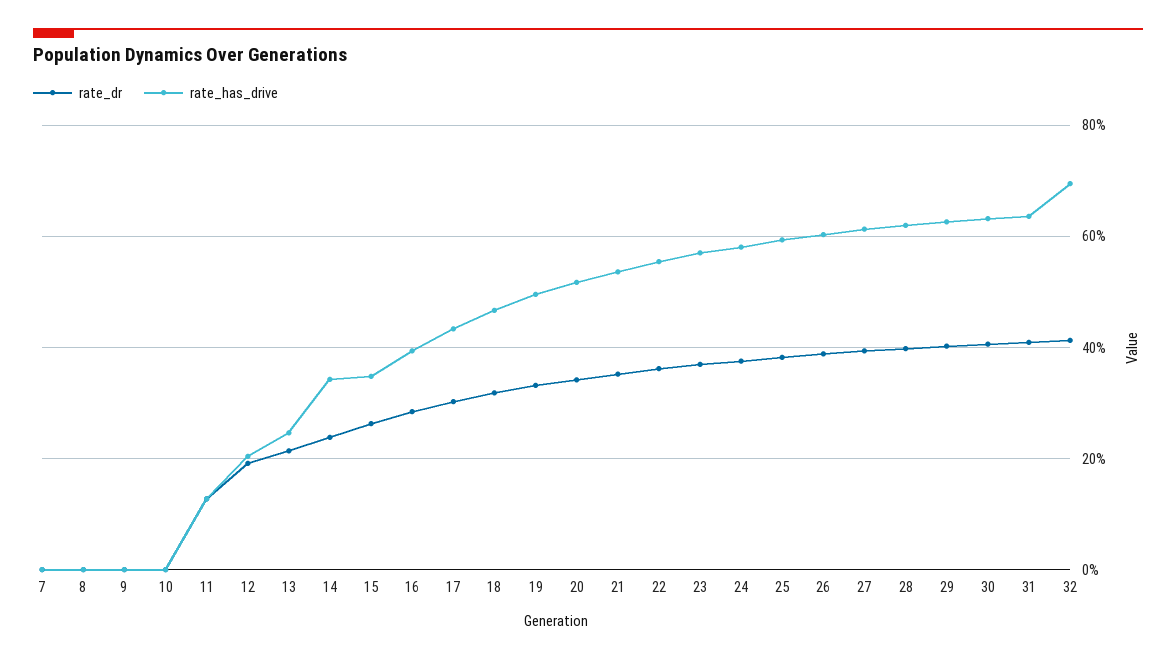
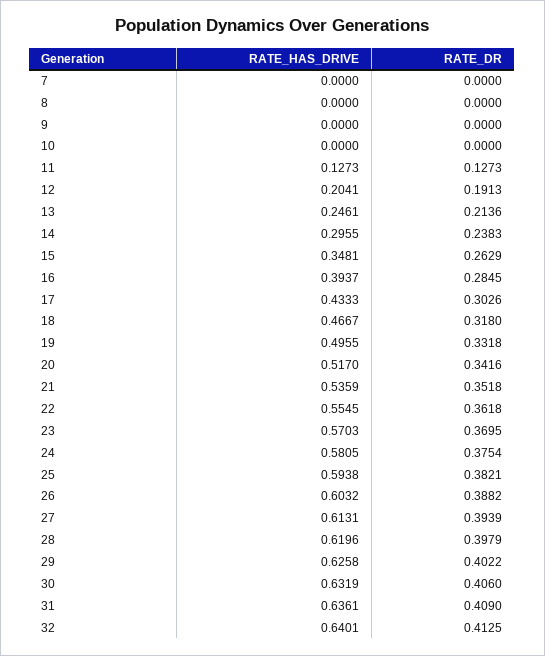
  {
    "rate_dr": {
      "7": 0,
      "8": 0,
      "9": 0,
      "10": 0,
      "11": 0.1273,
      "12": 0.1913,
      "13": 0.2136,
      "14": 0.2383,
      "15": 0.2629,
      "16": 0.2845,
      "17": 0.3026,
      "18": 0.318,
      "19": 0.3318,
      "20": 0.3416,
      "21": 0.3518,
      "22": 0.3618,
      "23": 0.3695,
      "24": 0.3754,
      "25": 0.3821,
      "26": 0.3882,
      "27": 0.3939,
      "28": 0.3979,
      "29": 0.4022,
      "30": 0.406,
      "31": 0.409,
      "32": 0.4125
    },
    "rate_has_drive": {
      "7": 0,
      "8": 0,
      "9": 0,
      "10": 0,
      "11": 0.1273,
      "12": 0.2041,
      "13": 0.2461,
-     "14": 0.34,
+     "14": 0.2955,
      "15": 0.3481,
      "16": 0.3937,
      "17": 0.4333,
      "18": 0.4667,
      "19": 0.4955,
      "20": 0.517,
      "21": 0.5359,
      "22": 0.5545,
      "23": 0.5703,
      "24": 0.5805,
      "25": 0.5938,
      "26": 0.6032,
      "27": 0.6131,
      "28": 0.6196,
      "29": 0.6258,
      "30": 0.6319,
      "31": 0.6361,
-     "32": 0.7
+     "32": 0.6401
    }
  }

